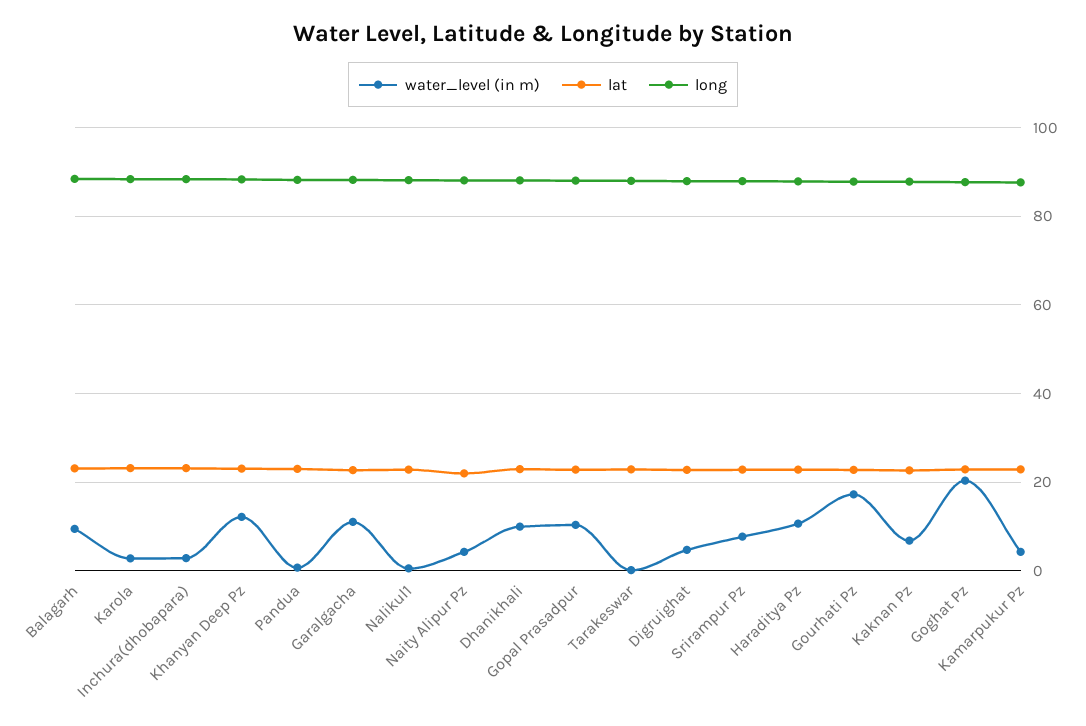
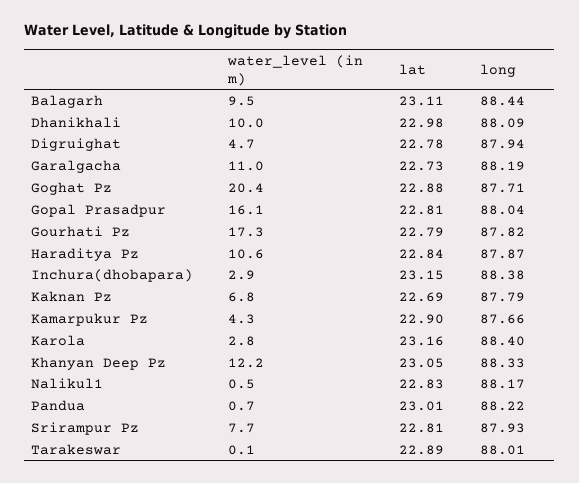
  {
    "water_level (in m)": {
      "Balagarh": 9.5,
      "Karola": 2.8,
      "Inchura(dhobapara)": 2.9,
      "Khanyan Deep Pz": 12.2,
      "Pandua": 0.7,
      "Garalgacha": 11,
      "Nalikul1": 0.5,
-     "Naity Alipur Pz": 4,
      "Dhanikhali": 10,
-     "Gopal Prasadpur": 10,
+     "Gopal Prasadpur": 16.1,
      "Tarakeswar": 0.1,
      "Digruighat": 4.7,
      "Srirampur Pz": 7.7,
      "Haraditya Pz": 10.6,
      "Gourhati Pz": 17.3,
      "Kaknan Pz": 6.8,
      "Goghat Pz": 20.4,
      "Kamarpukur Pz": 4.3
    },
    "lat": {
      "Balagarh": 23.11,
      "Karola": 23.16,
      "Inchura(dhobapara)": 23.15,
      "Khanyan Deep Pz": 23.05,
      "Pandua": 23.01,
      "Garalgacha": 22.73,
      "Nalikul1": 22.83,
-     "Naity Alipur Pz": 22,
      "Dhanikhali": 22.98,
      "Gopal Prasadpur": 22.81,
      "Tarakeswar": 22.89,
      "Digruighat": 22.78,
      "Srirampur Pz": 22.81,
      "Haraditya Pz": 22.84,
      "Gourhati Pz": 22.79,
      "Kaknan Pz": 22.69,
      "Goghat Pz": 22.88,
      "Kamarpukur Pz": 22.9
    },
    "long": {
      "Balagarh": 88.44,
      "Karola": 88.4,
      "Inchura(dhobapara)": 88.38,
      "Khanyan Deep Pz": 88.33,
      "Pandua": 88.22,
      "Garalgacha": 88.19,
      "Nalikul1": 88.17,
-     "Naity Alipur Pz": 88,
      "Dhanikhali": 88.09,
      "Gopal Prasadpur": 88.04,
      "Tarakeswar": 88.01,
      "Digruighat": 87.94,
      "Srirampur Pz": 87.93,
      "Haraditya Pz": 87.87,
      "Gourhati Pz": 87.82,
      "Kaknan Pz": 87.79,
      "Goghat Pz": 87.71,
      "Kamarpukur Pz": 87.66
    }
  }

